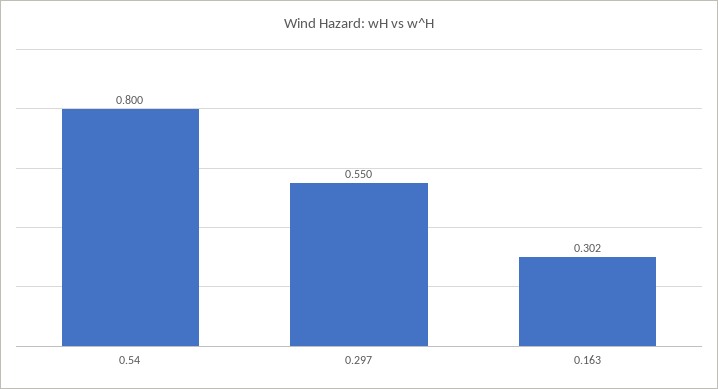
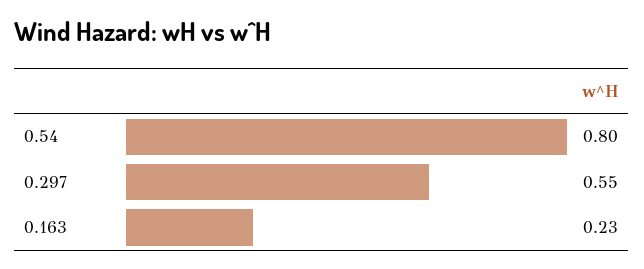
  {
    "0.54": 0.8,
    "0.297": 0.55,
-   "0.163": 0.302
+   "0.163": 0.23
  }

